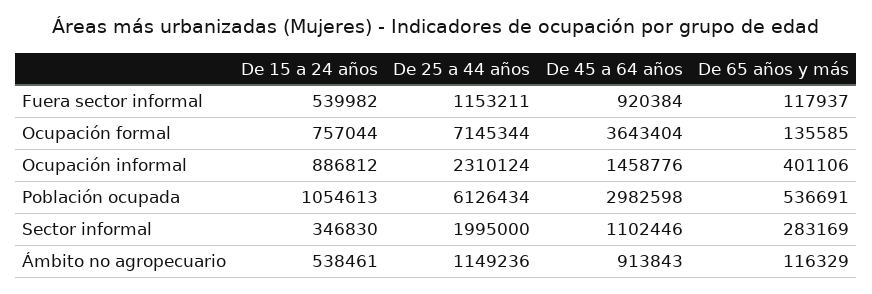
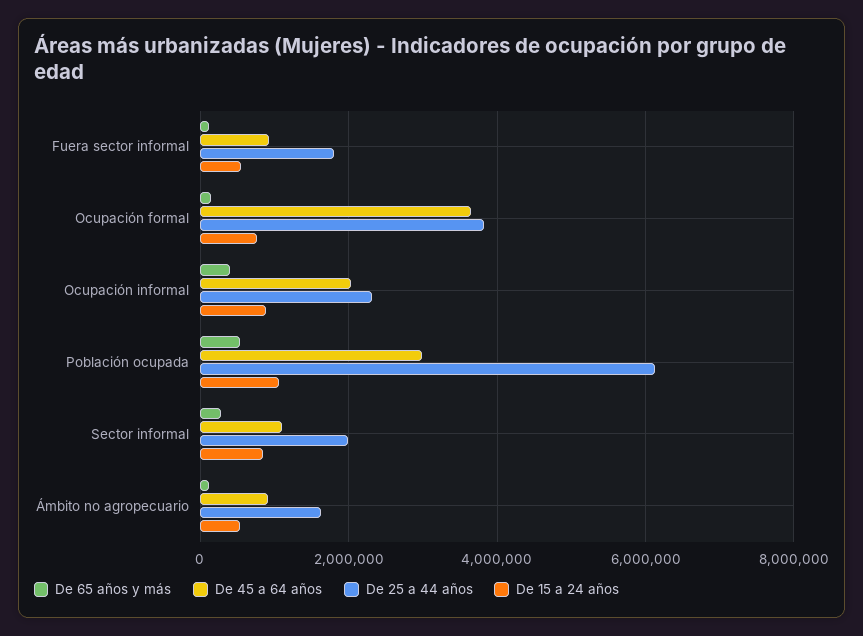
  {
    "De 15 a 24 años": {
      "Fuera sector informal": 539982,
      "Ocupación formal": 757044,
      "Ocupación informal": 886812,
      "Población ocupada": 1054613,
-     "Sector informal": 346830,
+     "Sector informal": 800000,
      "Ámbito no agropecuario": 538461
    },
    "De 25 a 44 años": {
-     "Fuera sector informal": 1153211,
+     "Fuera sector informal": 1800000,
-     "Ocupación formal": 7145344,
+     "Ocupación formal": 3800000,
      "Ocupación informal": 2310124,
      "Población ocupada": 6126434,
      "Sector informal": 1995000,
-     "Ámbito no agropecuario": 1149236
+     "Ámbito no agropecuario": 1600000
    },
    "De 45 a 64 años": {
      "Fuera sector informal": 920384,
      "Ocupación formal": 3643404,
-     "Ocupación informal": 1458776,
+     "Ocupación informal": 2000000,
      "Población ocupada": 2982598,
      "Sector informal": 1102446,
      "Ámbito no agropecuario": 913843
    },
    "De 65 años y más": {
      "Fuera sector informal": 117937,
      "Ocupación formal": 135585,
      "Ocupación informal": 401106,
      "Población ocupada": 536691,
      "Sector informal": 283169,
      "Ámbito no agropecuario": 116329
    }
  }

